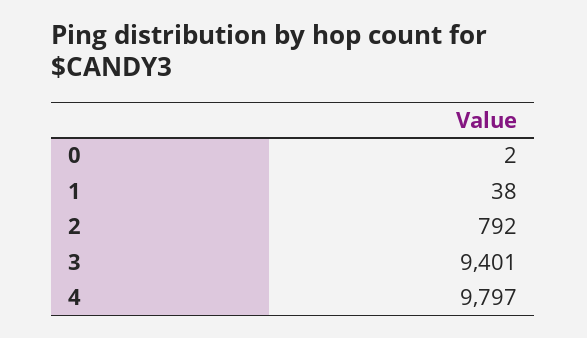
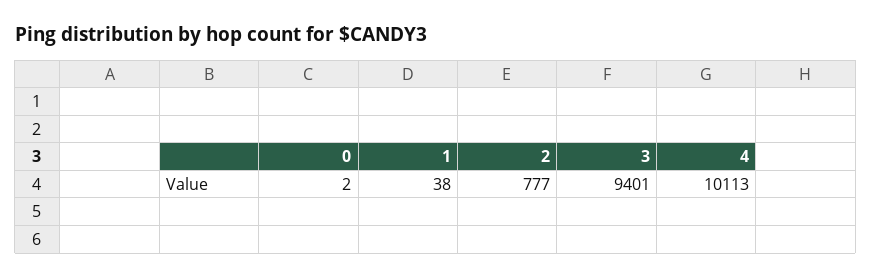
  {
    "0": 2,
    "1": 38,
-   "2": 792,
+   "2": 777,
    "3": 9401,
-   "4": 9797
+   "4": 10113
  }

